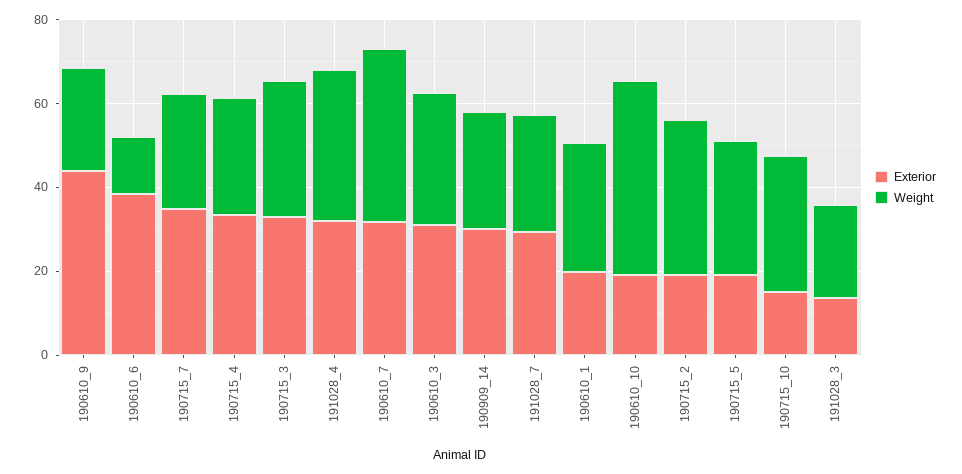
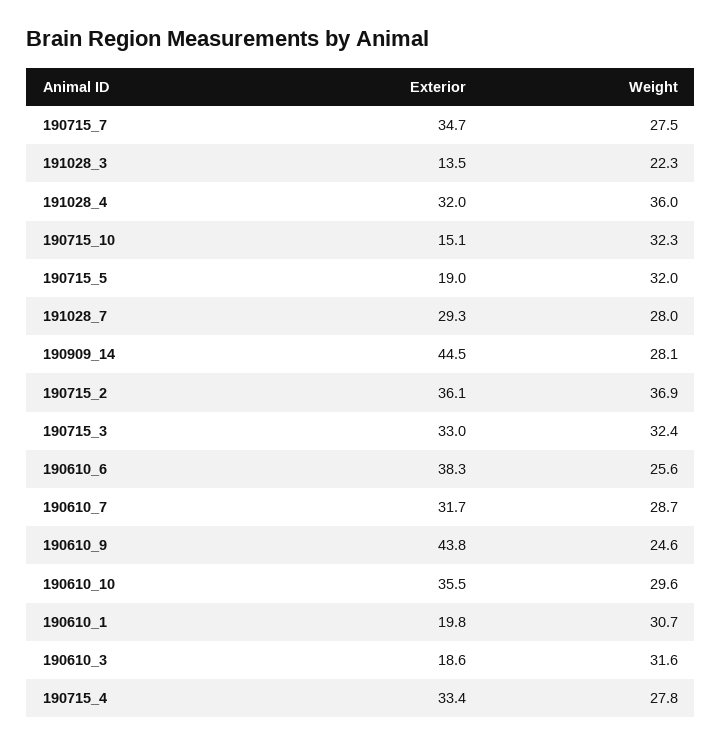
  {
    "Exterior": {
      "190610_9": 43.8,
      "190610_6": 38.3,
      "190715_7": 34.7,
      "190715_4": 33.4,
      "190715_3": 33,
      "191028_4": 32,
      "190610_7": 31.7,
-     "190610_3": 30,
+     "190610_3": 18.6,
-     "190909_14": 30,
+     "190909_14": 44.5,
      "191028_7": 29.3,
      "190610_1": 19.8,
-     "190610_10": 20,
+     "190610_10": 35.5,
-     "190715_2": 20,
+     "190715_2": 36.1,
      "190715_5": 19,
      "190715_10": 15.1,
      "191028_3": 13.5
    },
    "Weight": {
      "190610_9": 24.6,
-     "190610_6": 15,
+     "190610_6": 25.6,
      "190715_7": 27.5,
      "190715_4": 27.8,
      "190715_3": 32.4,
      "191028_4": 36,
-     "190610_7": 40,
+     "190610_7": 28.7,
      "190610_3": 31.6,
      "190909_14": 28.1,
      "191028_7": 28,
      "190610_1": 30.7,
-     "190610_10": 45,
+     "190610_10": 29.6,
      "190715_2": 36.9,
      "190715_5": 32,
      "190715_10": 32.3,
      "191028_3": 22.3
    }
  }

